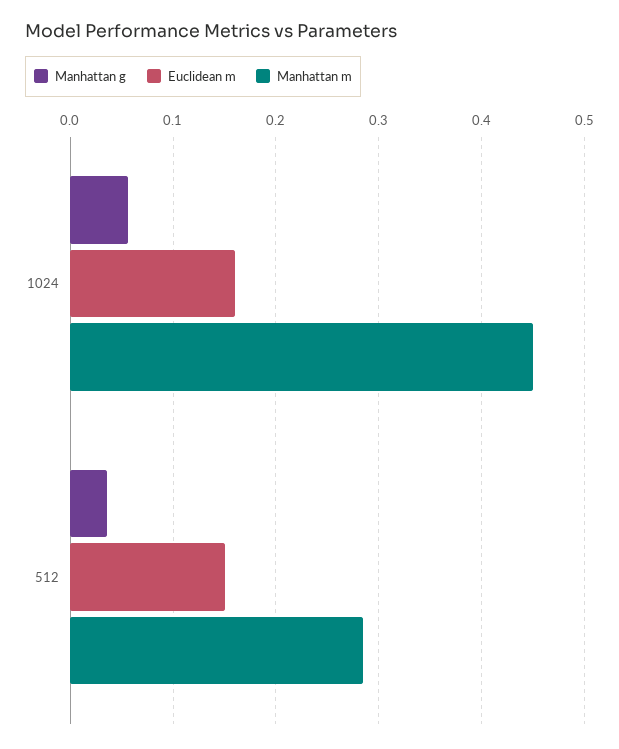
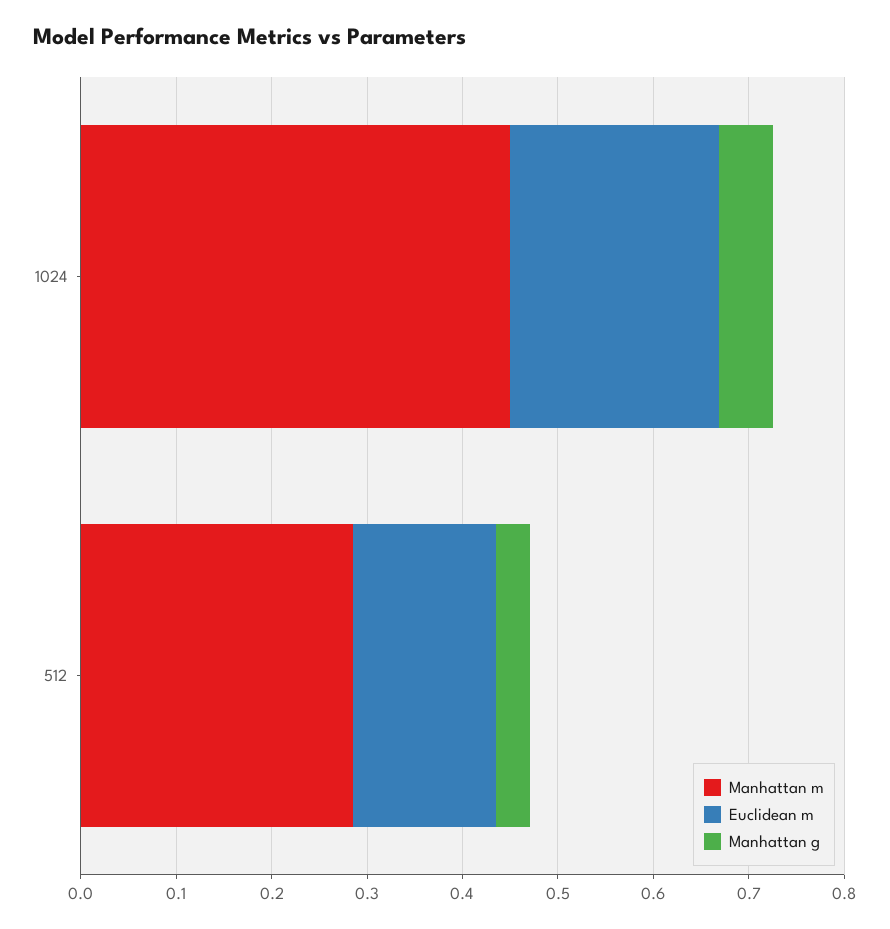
  {
    "Manhattan g": {
      "1024": 0.06,
      "512": 0.04
    },
    "Euclidean m": {
-     "1024": 0.16,
+     "1024": 0.22,
      "512": 0.15
    },
    "Manhattan m": {
      "1024": 0.45,
      "512": 0.28
    }
  }

